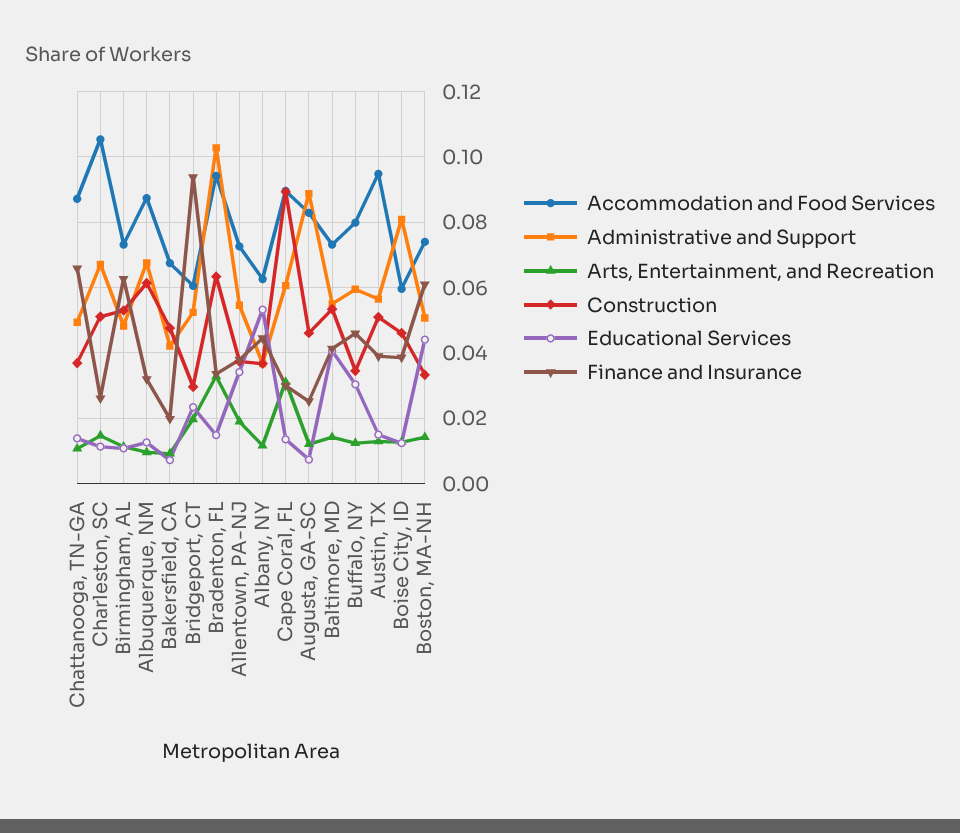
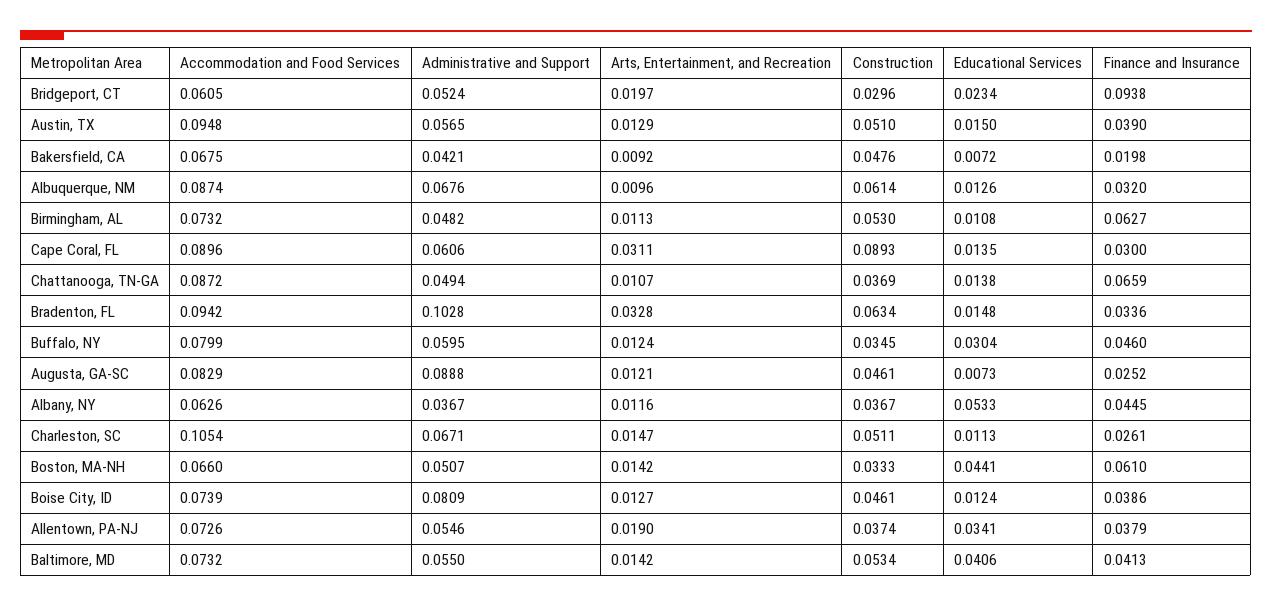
  {
    "Accommodation and Food Services": {
      "Chattanooga, TN-GA": 0.0872,
      "Charleston, SC": 0.1054,
      "Birmingham, AL": 0.0732,
      "Albuquerque, NM": 0.0874,
      "Bakersfield, CA": 0.0675,
      "Bridgeport, CT": 0.0605,
      "Bradenton, FL": 0.0942,
      "Allentown, PA-NJ": 0.0726,
      "Albany, NY": 0.0626,
      "Cape Coral, FL": 0.0896,
      "Augusta, GA-SC": 0.0829,
      "Baltimore, MD": 0.0732,
      "Buffalo, NY": 0.0799,
      "Austin, TX": 0.0948,
-     "Boise City, ID": 0.06,
+     "Boise City, ID": 0.0739,
-     "Boston, MA-NH": 0.074
+     "Boston, MA-NH": 0.066
    },
    "Administrative and Support": {
      "Chattanooga, TN-GA": 0.0494,
      "Charleston, SC": 0.0671,
      "Birmingham, AL": 0.0482,
      "Albuquerque, NM": 0.0676,
      "Bakersfield, CA": 0.0421,
      "Bridgeport, CT": 0.0524,
      "Bradenton, FL": 0.1028,
      "Allentown, PA-NJ": 0.0546,
      "Albany, NY": 0.0367,
      "Cape Coral, FL": 0.0606,
      "Augusta, GA-SC": 0.0888,
      "Baltimore, MD": 0.055,
      "Buffalo, NY": 0.0595,
      "Austin, TX": 0.0565,
      "Boise City, ID": 0.0809,
      "Boston, MA-NH": 0.0507
    },
    "Arts, Entertainment, and Recreation": {
      "Chattanooga, TN-GA": 0.0107,
      "Charleston, SC": 0.0147,
      "Birmingham, AL": 0.0113,
      "Albuquerque, NM": 0.0096,
      "Bakersfield, CA": 0.0092,
      "Bridgeport, CT": 0.0197,
      "Bradenton, FL": 0.0328,
      "Allentown, PA-NJ": 0.019,
      "Albany, NY": 0.0116,
      "Cape Coral, FL": 0.0311,
      "Augusta, GA-SC": 0.0121,
      "Baltimore, MD": 0.0142,
      "Buffalo, NY": 0.0124,
      "Austin, TX": 0.0129,
      "Boise City, ID": 0.0127,
      "Boston, MA-NH": 0.0142
    },
    "Construction": {
      "Chattanooga, TN-GA": 0.0369,
      "Charleston, SC": 0.0511,
      "Birmingham, AL": 0.053,
      "Albuquerque, NM": 0.0614,
      "Bakersfield, CA": 0.0476,
      "Bridgeport, CT": 0.0296,
      "Bradenton, FL": 0.0634,
      "Allentown, PA-NJ": 0.0374,
      "Albany, NY": 0.0367,
      "Cape Coral, FL": 0.0893,
      "Augusta, GA-SC": 0.0461,
      "Baltimore, MD": 0.0534,
      "Buffalo, NY": 0.0345,
      "Austin, TX": 0.051,
      "Boise City, ID": 0.0461,
      "Boston, MA-NH": 0.0333
    },
    "Educational Services": {
      "Chattanooga, TN-GA": 0.0138,
      "Charleston, SC": 0.0113,
      "Birmingham, AL": 0.0108,
      "Albuquerque, NM": 0.0126,
      "Bakersfield, CA": 0.0072,
      "Bridgeport, CT": 0.0234,
      "Bradenton, FL": 0.0148,
      "Allentown, PA-NJ": 0.0341,
      "Albany, NY": 0.0533,
      "Cape Coral, FL": 0.0135,
      "Augusta, GA-SC": 0.0073,
      "Baltimore, MD": 0.0406,
      "Buffalo, NY": 0.0304,
      "Austin, TX": 0.015,
      "Boise City, ID": 0.0124,
      "Boston, MA-NH": 0.0441
    },
    "Finance and Insurance": {
      "Chattanooga, TN-GA": 0.0659,
      "Charleston, SC": 0.0261,
      "Birmingham, AL": 0.0627,
      "Albuquerque, NM": 0.032,
      "Bakersfield, CA": 0.0198,
      "Bridgeport, CT": 0.0938,
      "Bradenton, FL": 0.0336,
      "Allentown, PA-NJ": 0.0379,
      "Albany, NY": 0.0445,
      "Cape Coral, FL": 0.03,
      "Augusta, GA-SC": 0.0252,
      "Baltimore, MD": 0.0413,
      "Buffalo, NY": 0.046,
      "Austin, TX": 0.039,
      "Boise City, ID": 0.0386,
      "Boston, MA-NH": 0.061
    }
  }

